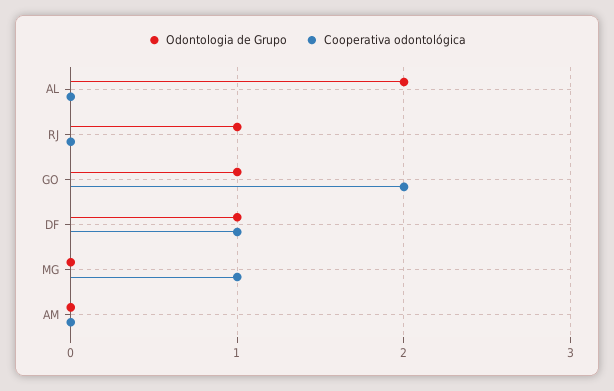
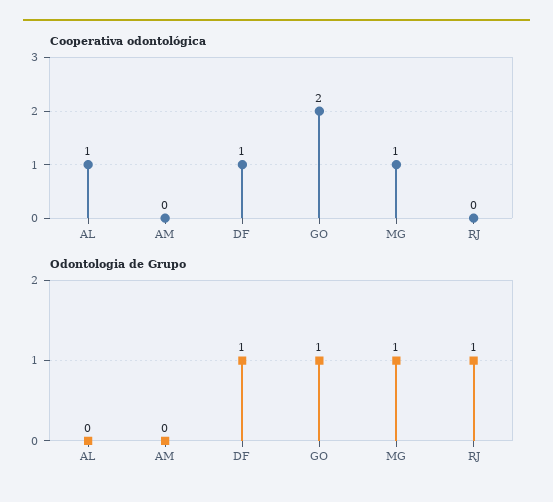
  {
    "Odontologia de Grupo": {
-     "AL": 2,
+     "AL": 0,
      "RJ": 1,
      "GO": 1,
      "DF": 1,
-     "MG": 0,
+     "MG": 1,
      "AM": 0
    },
    "Cooperativa odontológica": {
-     "AL": 0,
+     "AL": 1,
      "RJ": 0,
      "GO": 2,
      "DF": 1,
      "MG": 1,
      "AM": 0
    }
  }

